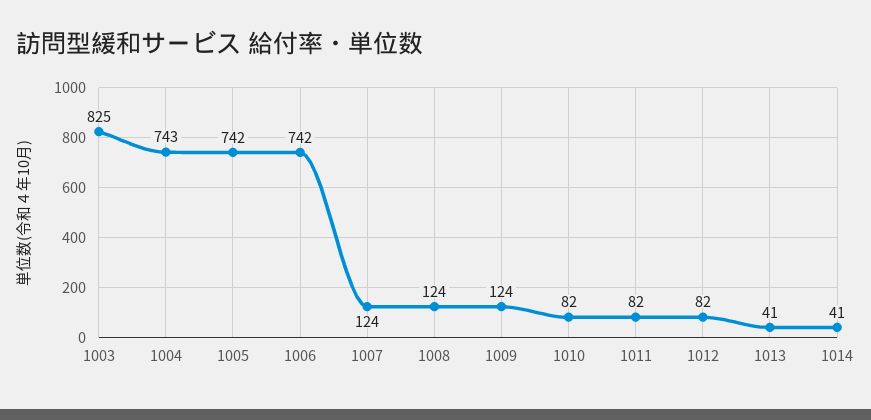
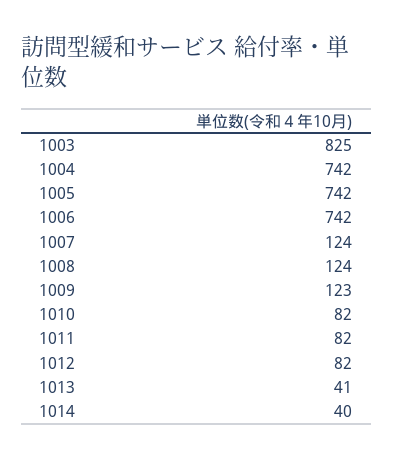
  {
    "1003": 825,
-   "1004": 743,
+   "1004": 742,
    "1005": 742,
    "1006": 742,
    "1007": 124,
    "1008": 124,
-   "1009": 124,
+   "1009": 123,
    "1010": 82,
    "1011": 82,
    "1012": 82,
    "1013": 41,
-   "1014": 41
+   "1014": 40
  }

